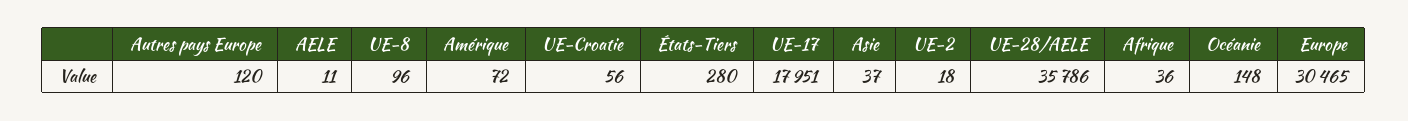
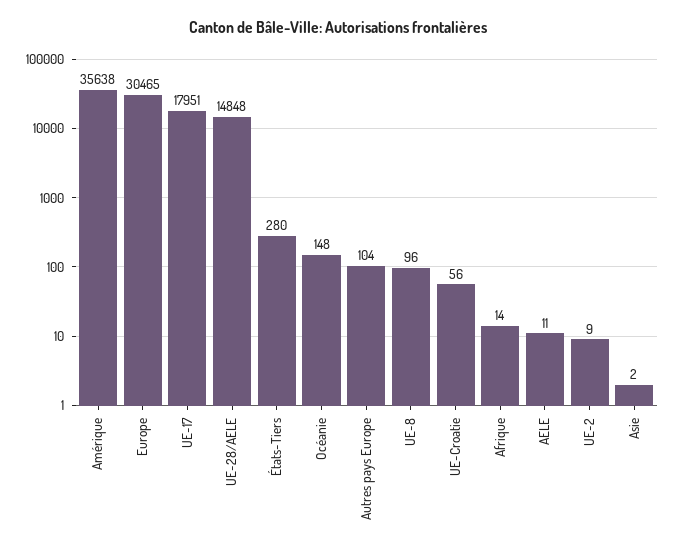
  {
-   "Autres pays Europe": 120,
+   "Autres pays Europe": 104,
    "AELE": 11,
    "UE-8": 96,
-   "Amérique": 72,
+   "Amérique": 35638,
    "UE-Croatie": 56,
    "États-Tiers": 280,
    "UE-17": 17951,
-   "Asie": 37,
+   "Asie": 2,
-   "UE-2": 18,
+   "UE-2": 9,
-   "UE-28/AELE": 35786,
+   "UE-28/AELE": 14848,
-   "Afrique": 36,
+   "Afrique": 14,
    "Océanie": 148,
    "Europe": 30465
  }

